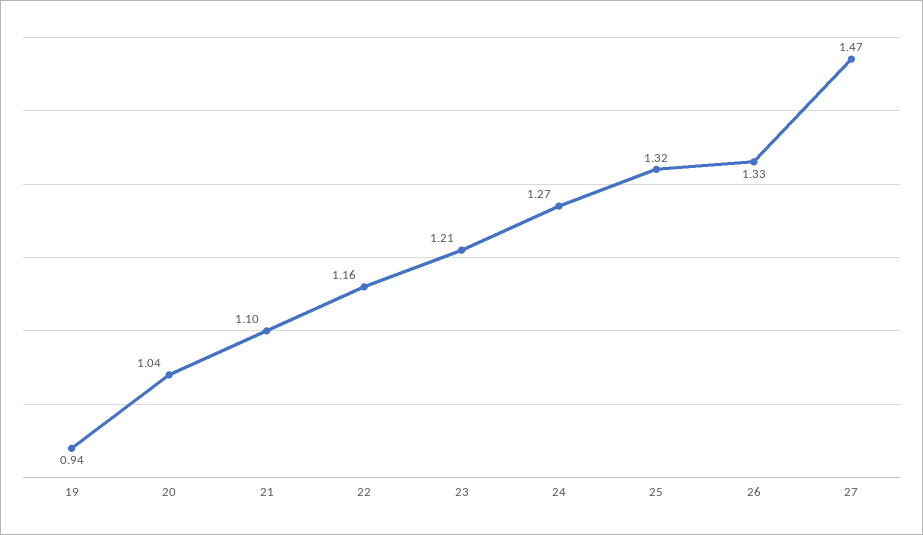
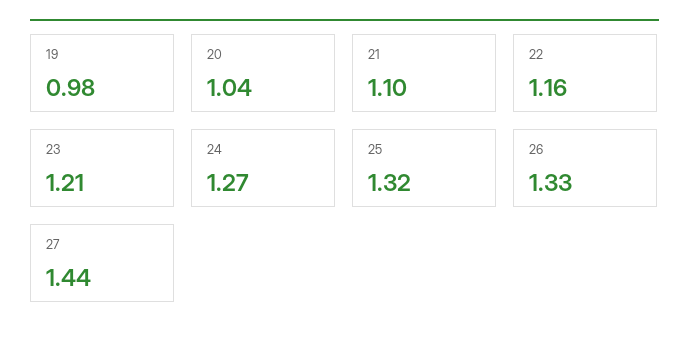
  {
-   "19": 0.94,
+   "19": 0.98,
    "20": 1.04,
    "21": 1.1,
    "22": 1.16,
    "23": 1.21,
    "24": 1.27,
    "25": 1.32,
    "26": 1.33,
-   "27": 1.47
+   "27": 1.44
  }

